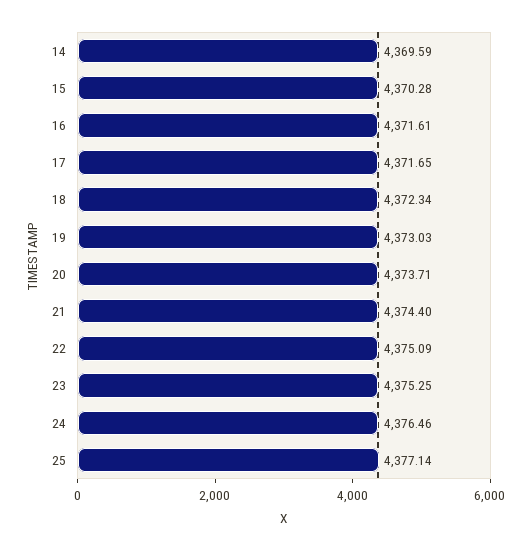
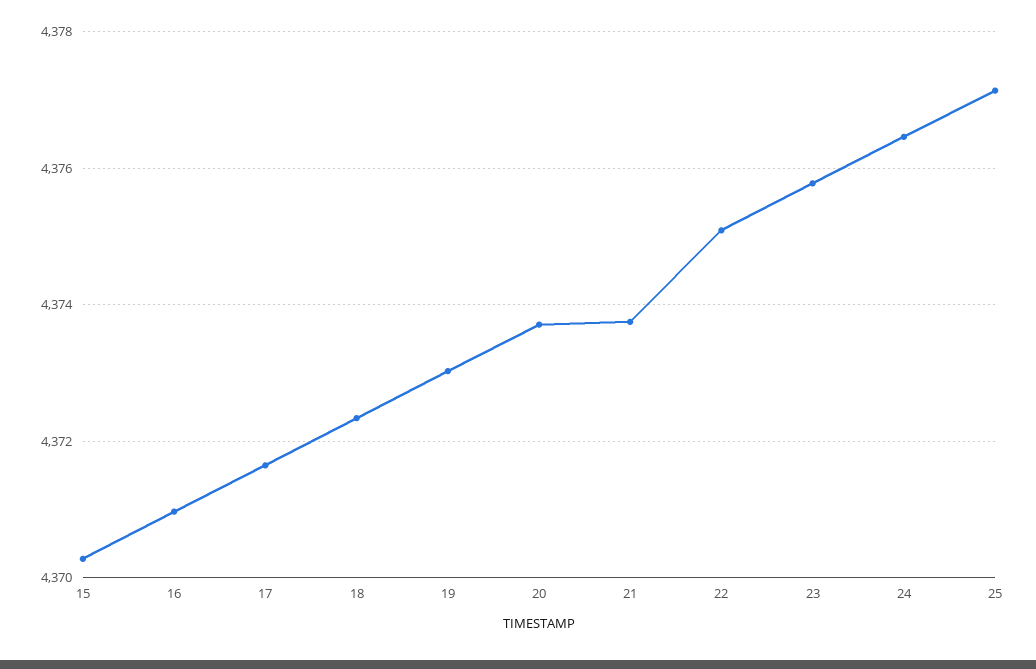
  {
-   "14": 4369.59,
    "15": 4370.28,
-   "16": 4371.61,
+   "16": 4371,
    "17": 4371.65,
    "18": 4372.34,
    "19": 4373.03,
    "20": 4373.71,
-   "21": 4374.4,
+   "21": 4373.8,
    "22": 4375.09,
-   "23": 4375.25,
+   "23": 4375.8,
    "24": 4376.46,
    "25": 4377.14
  }

